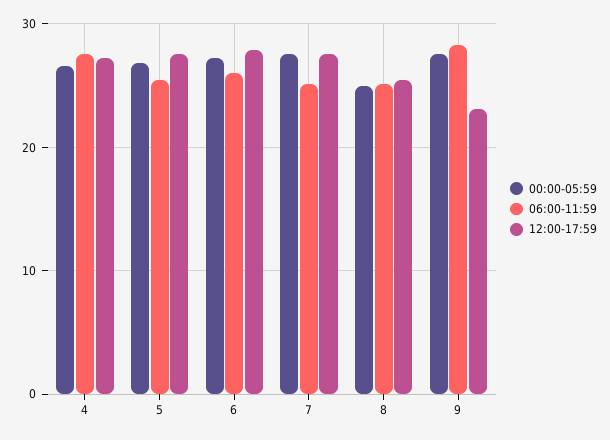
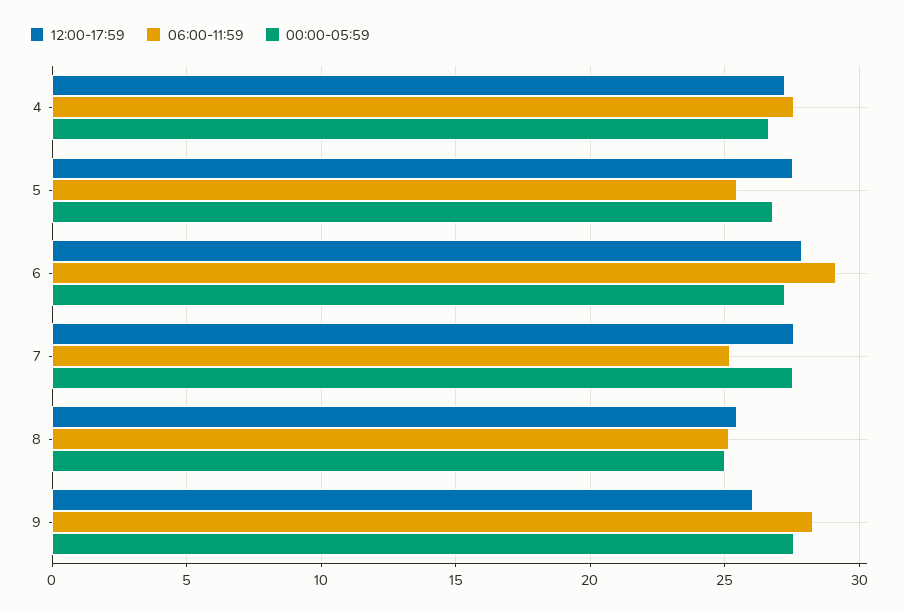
  {
    "00:00-05:59": {
      "4": 26.5,
      "5": 27,
      "6": 27,
      "7": 27.5,
      "8": 25,
      "9": 27.5
    },
    "06:00-11:59": {
      "4": 27.5,
      "5": 25.5,
-     "6": 26,
+     "6": 29,
      "7": 25,
      "8": 25,
      "9": 28.5
    },
    "12:00-17:59": {
      "4": 27,
      "5": 27.5,
      "6": 28,
      "7": 27.5,
      "8": 25.5,
-     "9": 23
+     "9": 26
    }
  }

